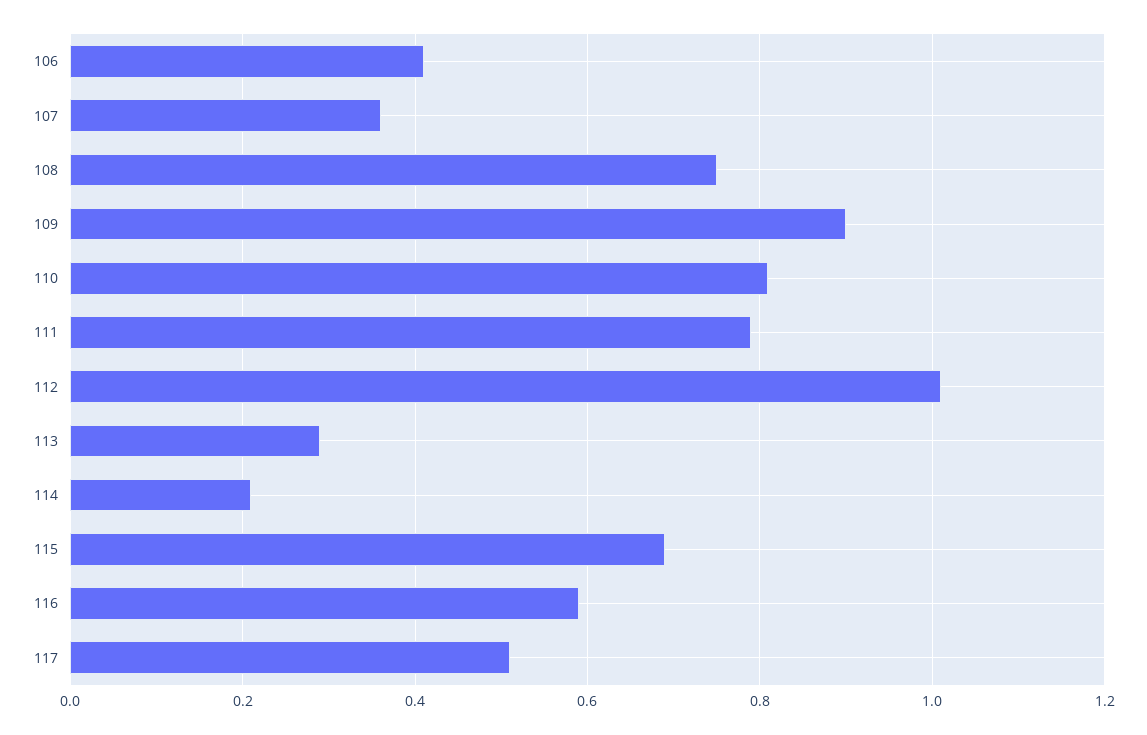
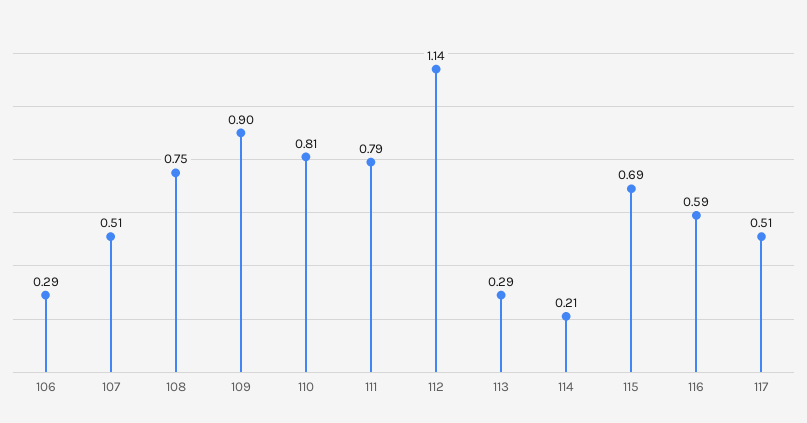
  {
-   "106": 0.4,
+   "106": 0.29,
-   "107": 0.35,
+   "107": 0.51,
    "108": 0.75,
    "109": 0.9,
    "110": 0.81,
    "111": 0.79,
-   "112": 1,
+   "112": 1.14,
    "113": 0.29,
    "114": 0.21,
    "115": 0.69,
    "116": 0.59,
    "117": 0.51
  }

